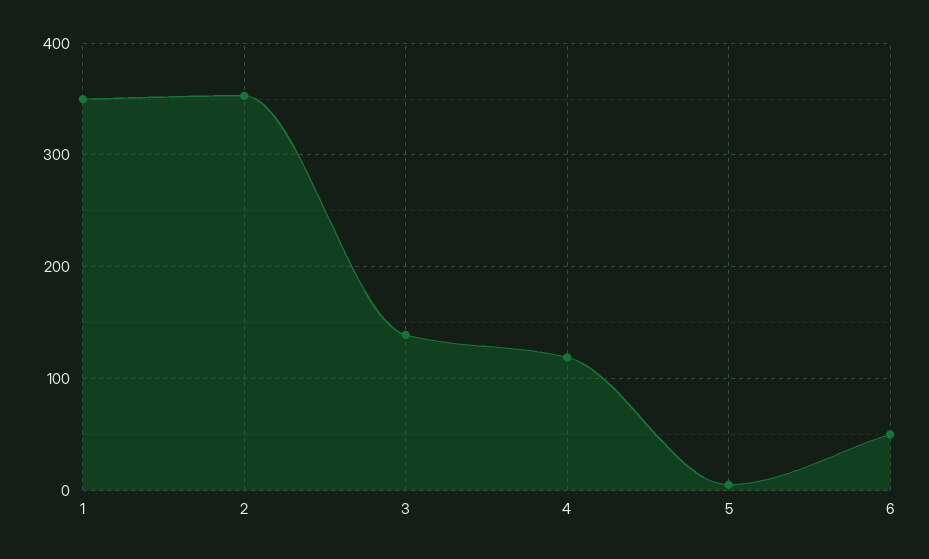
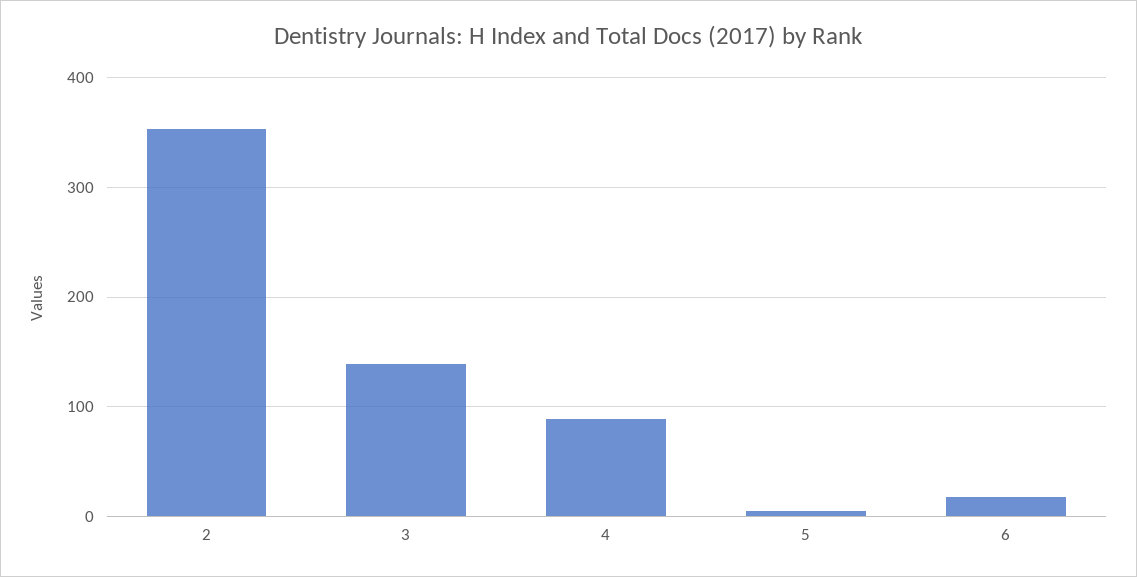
  {
-   "1": 350,
    "2": 350,
    "3": 140,
-   "4": 120,
+   "4": 90,
    "5": 10,
-   "6": 50
+   "6": 20
  }

